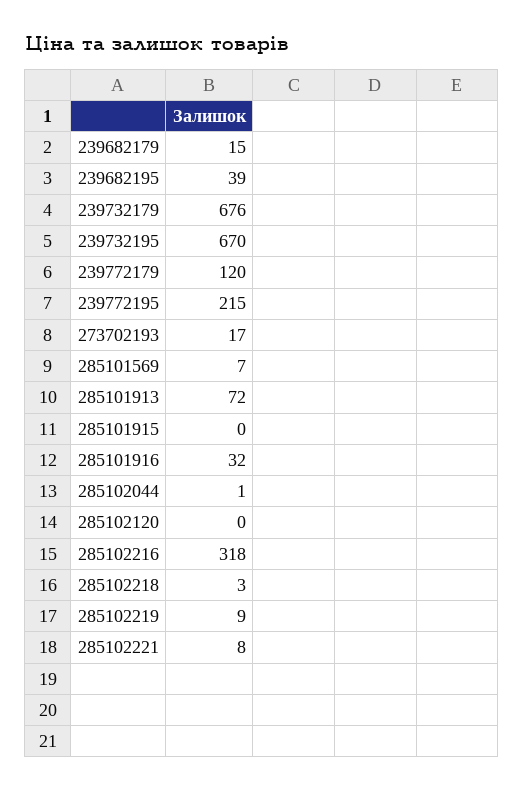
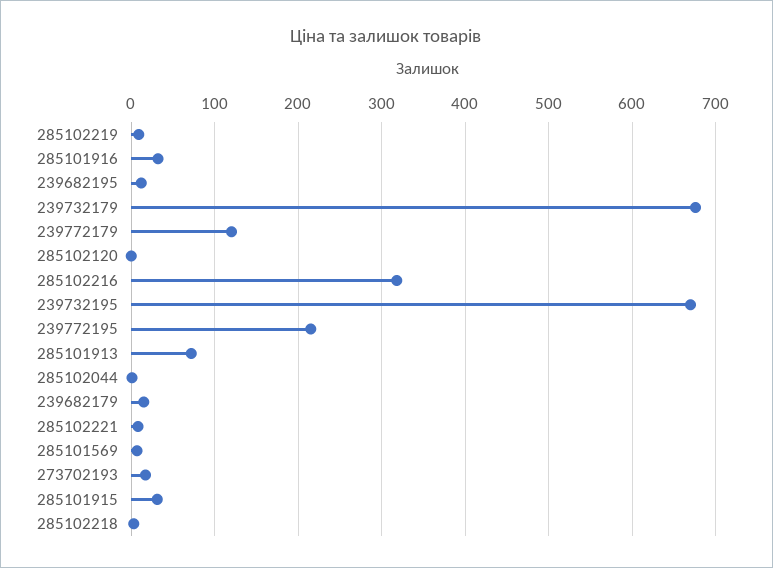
  {
    "239682179": 15,
-   "239682195": 39,
+   "239682195": 10,
    "239732179": 676,
    "239732195": 670,
    "239772179": 120,
    "239772195": 215,
    "273702193": 17,
    "285101569": 7,
    "285101913": 72,
-   "285101915": 0,
+   "285101915": 30,
    "285101916": 32,
    "285102044": 1,
    "285102120": 0,
    "285102216": 318,
    "285102218": 3,
    "285102219": 9,
    "285102221": 8
  }

